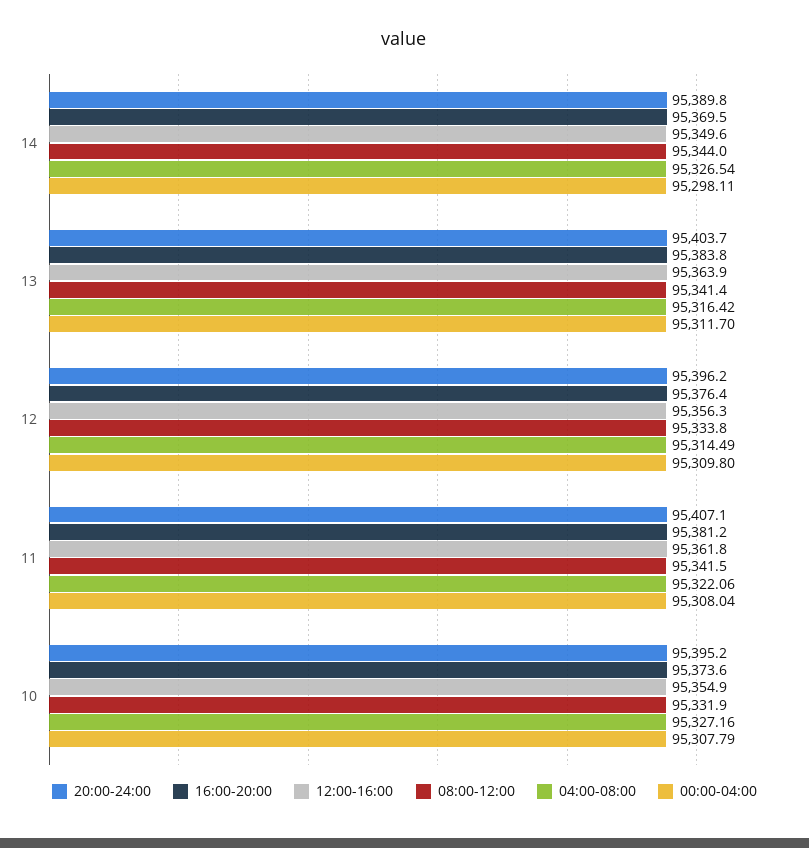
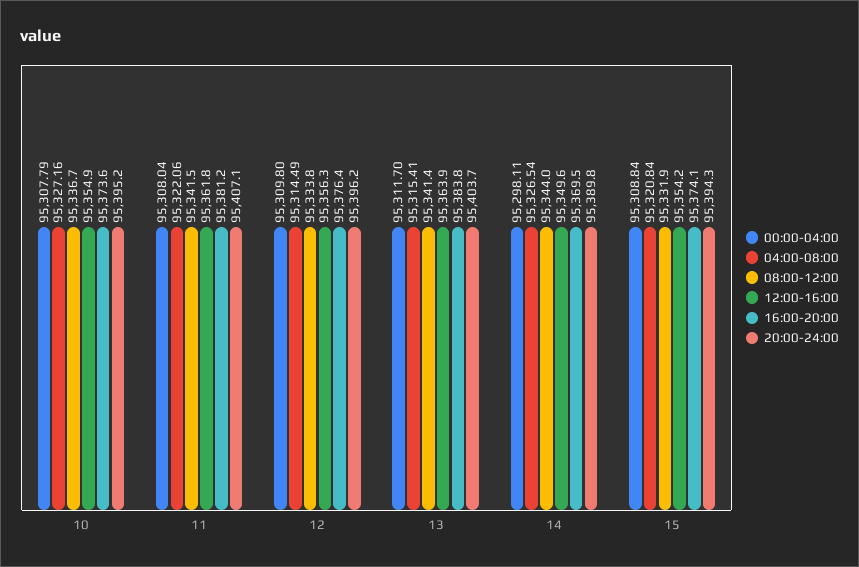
  {
    "20:00-24:00": {
      "14": 95389.8,
      "13": 95403.7,
      "12": 95396.2,
      "11": 95407.1,
-     "10": 95395.2
+     "10": 95395.2,
+     "15": 95394.3
    },
    "16:00-20:00": {
      "14": 95369.5,
      "13": 95383.8,
      "12": 95376.4,
      "11": 95381.2,
-     "10": 95373.6
+     "10": 95373.6,
+     "15": 95374.1
    },
    "12:00-16:00": {
      "14": 95349.6,
      "13": 95363.9,
      "12": 95356.3,
      "11": 95361.8,
-     "10": 95354.9
+     "10": 95354.9,
+     "15": 95354.2
    },
    "08:00-12:00": {
      "14": 95344,
      "13": 95341.4,
      "12": 95333.8,
      "11": 95341.5,
-     "10": 95331.9
+     "10": 95336.7,
+     "15": 95331.9
    },
    "04:00-08:00": {
      "14": 95326.54,
-     "13": 95316.42,
+     "13": 95315.41,
      "12": 95314.49,
      "11": 95322.06,
-     "10": 95327.16
+     "10": 95327.16,
+     "15": 95320.84
    },
    "00:00-04:00": {
      "14": 95298.11,
      "13": 95311.7,
      "12": 95309.8,
      "11": 95308.04,
-     "10": 95307.79
+     "10": 95307.79,
+     "15": 95308.84
    }
  }

